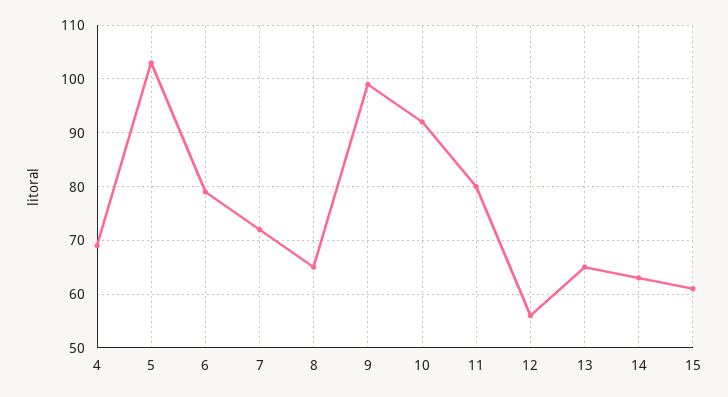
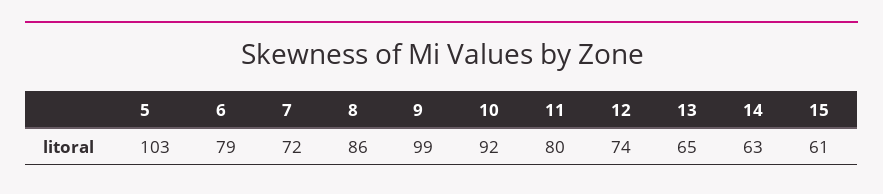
  {
-   "4": 70,
    "5": 103,
    "6": 79,
    "7": 72,
-   "8": 65,
+   "8": 86,
    "9": 99,
    "10": 92,
    "11": 80,
-   "12": 55,
+   "12": 74,
    "13": 65,
    "14": 63,
    "15": 61
  }

